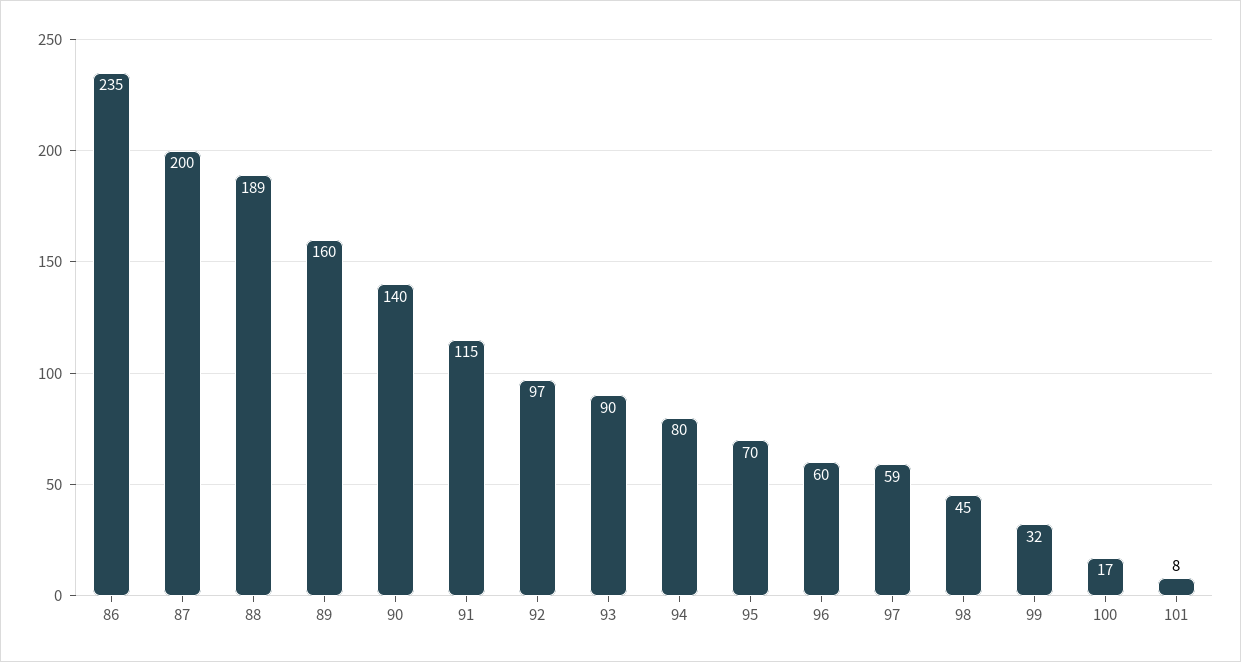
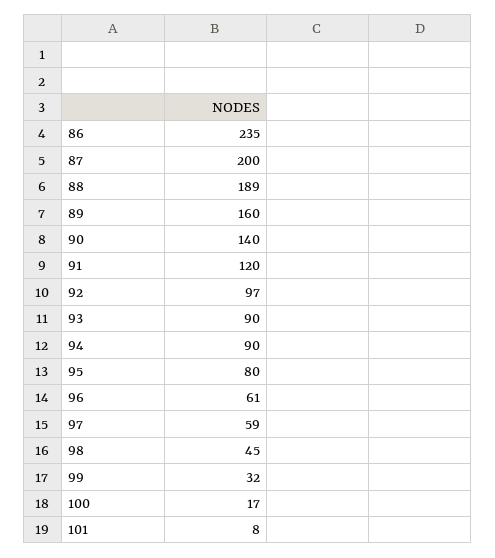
  {
    "86": 235,
    "87": 200,
    "88": 189,
    "89": 160,
    "90": 140,
-   "91": 115,
+   "91": 120,
    "92": 97,
    "93": 90,
-   "94": 80,
+   "94": 90,
-   "95": 70,
+   "95": 80,
-   "96": 60,
+   "96": 61,
    "97": 59,
    "98": 45,
    "99": 32,
    "100": 17,
    "101": 8
  }

